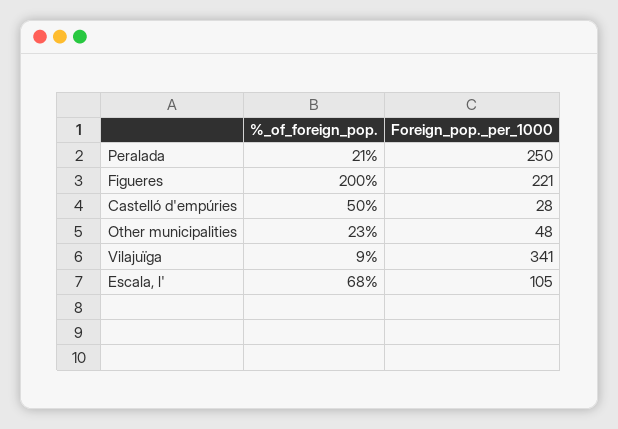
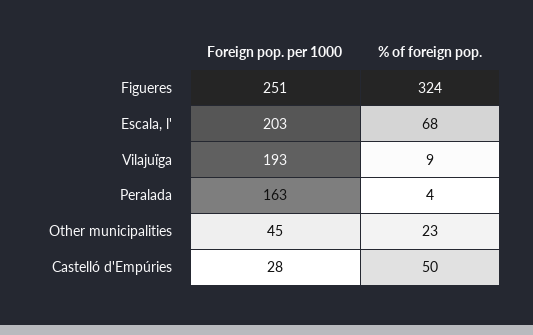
  {
    "%_of_foreign_pop.": {
-     "Peralada": 21,
+     "Peralada": 4,
-     "Figueres": 200,
+     "Figueres": 324,
      "Castelló d'empúries": 50,
      "Other municipalities": 23,
      "Vilajuïga": 9,
      "Escala, l'": 68
    },
    "Foreign_pop._per_1000": {
-     "Peralada": 250,
+     "Peralada": 163,
-     "Figueres": 221,
+     "Figueres": 251,
      "Castelló d'empúries": 28,
-     "Other municipalities": 48,
+     "Other municipalities": 45,
-     "Vilajuïga": 341,
+     "Vilajuïga": 193,
-     "Escala, l'": 105
+     "Escala, l'": 203
    }
  }

